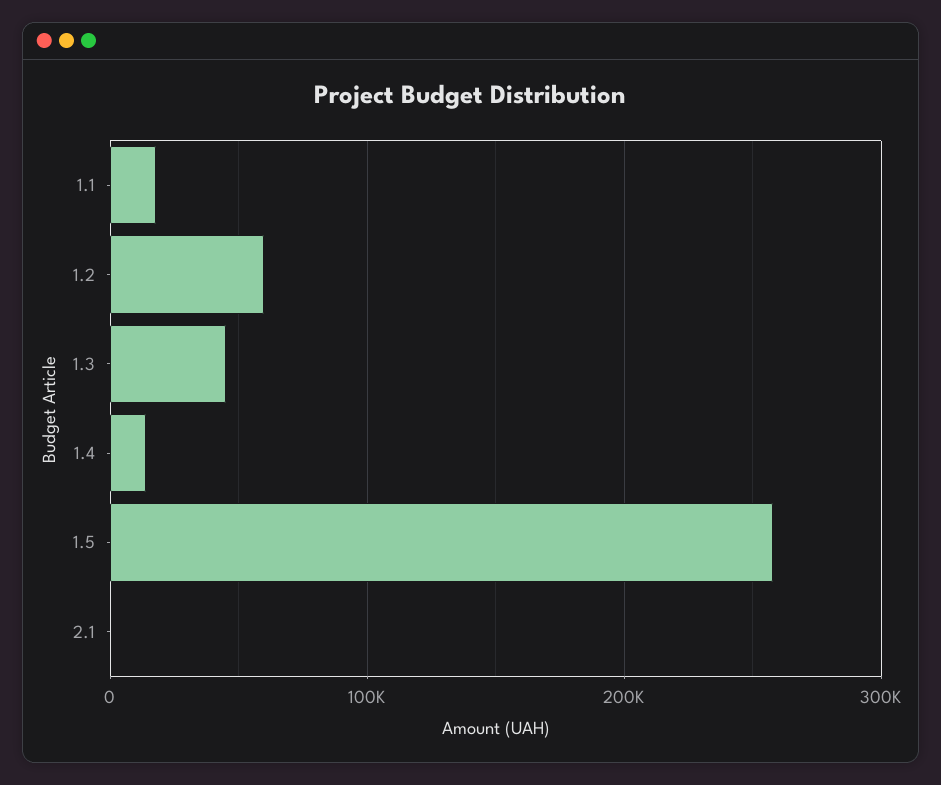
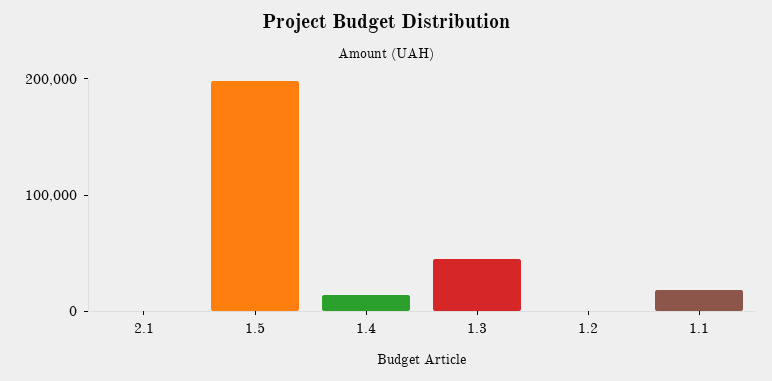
  {
    "1.1": 20000,
-   "1.2": 60000,
+   "1.2": 0,
    "1.3": 50000,
    "1.4": 10000,
-   "1.5": 260000,
+   "1.5": 200000,
    "2.1": 0
  }

